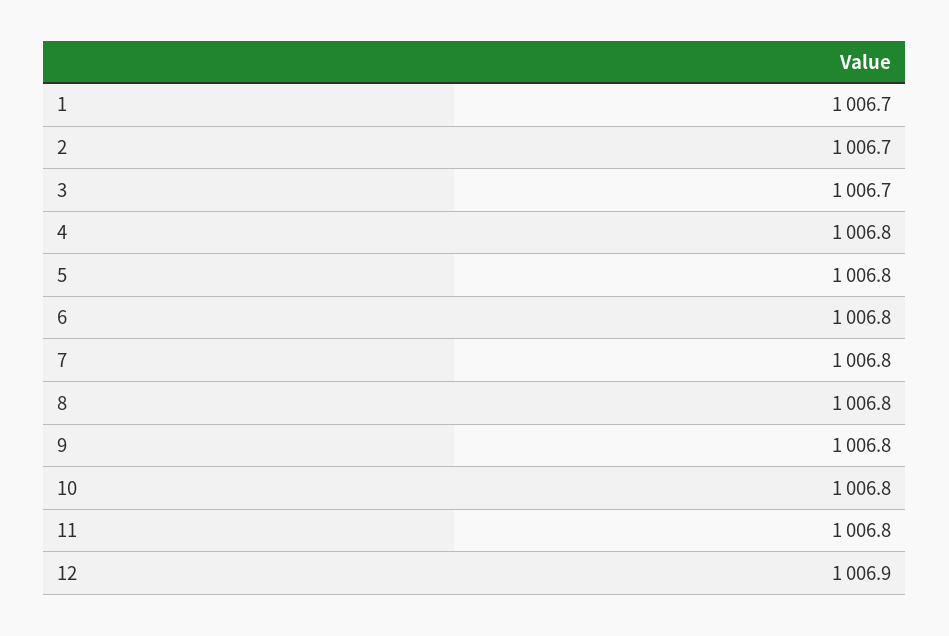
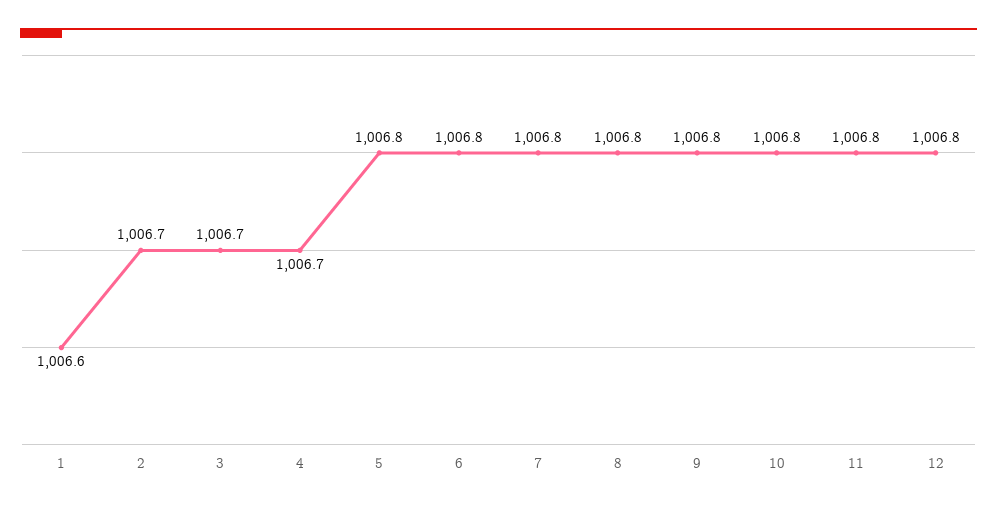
  {
-   "1": 1006.7,
+   "1": 1006.6,
    "2": 1006.7,
    "3": 1006.7,
-   "4": 1006.8,
+   "4": 1006.7,
    "5": 1006.8,
    "6": 1006.8,
    "7": 1006.8,
    "8": 1006.8,
    "9": 1006.8,
    "10": 1006.8,
    "11": 1006.8,
-   "12": 1006.9
+   "12": 1006.8
  }

